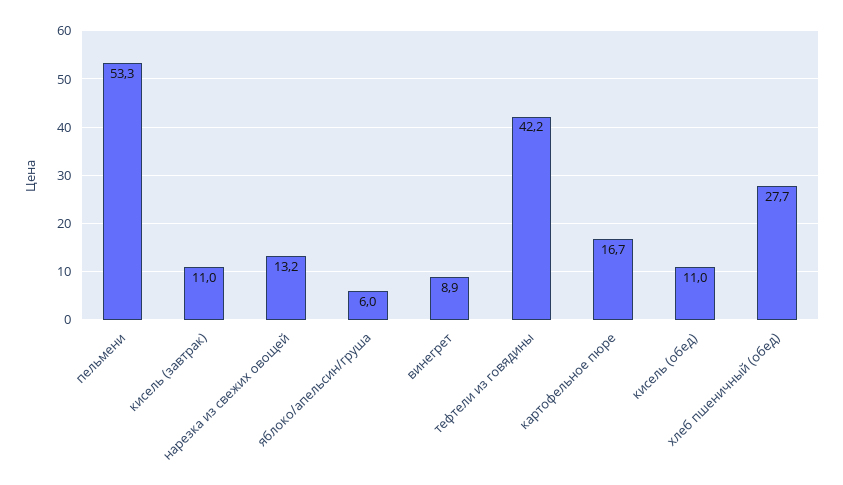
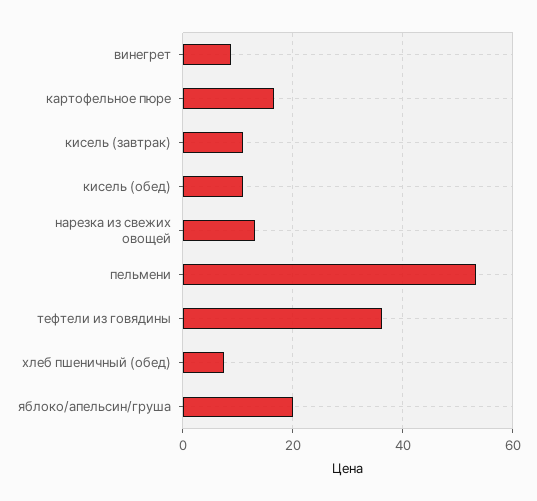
  {
    "пельмени": 53.3,
    "кисель (завтрак)": 11,
    "нарезка из свежих овощей": 13.2,
-   "яблоко/апельсин/груша": 6,
+   "яблоко/апельсин/груша": 20,
    "винегрет": 8.9,
-   "тефтели из говядины": 42.2,
+   "тефтели из говядины": 36,
    "картофельное пюре": 16.7,
    "кисель (обед)": 11,
-   "хлеб пшеничный (обед)": 27.7
+   "хлеб пшеничный (обед)": 8
  }

